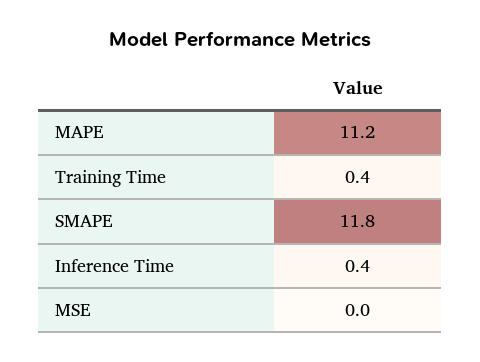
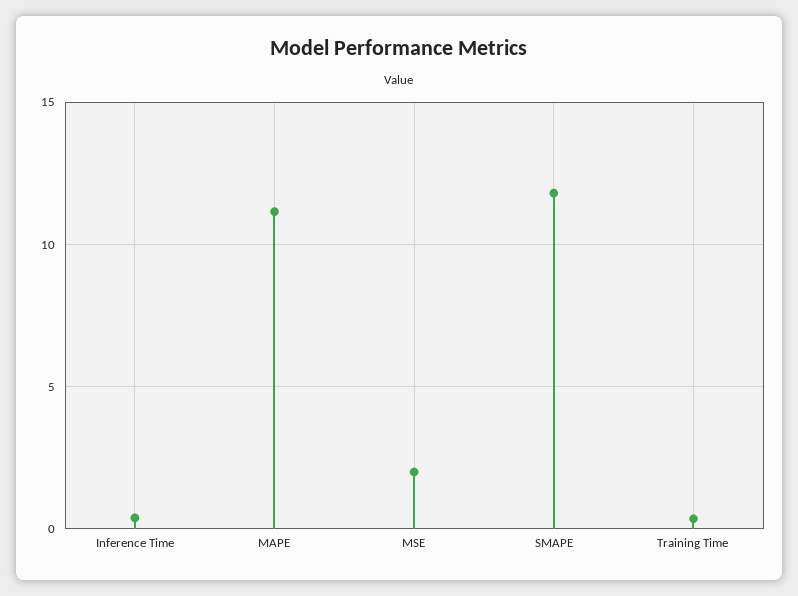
  {
    "MAPE": 11.2,
    "Training Time": 0.4,
    "SMAPE": 11.8,
    "Inference Time": 0.4,
-   "MSE": 0
+   "MSE": 2
  }

